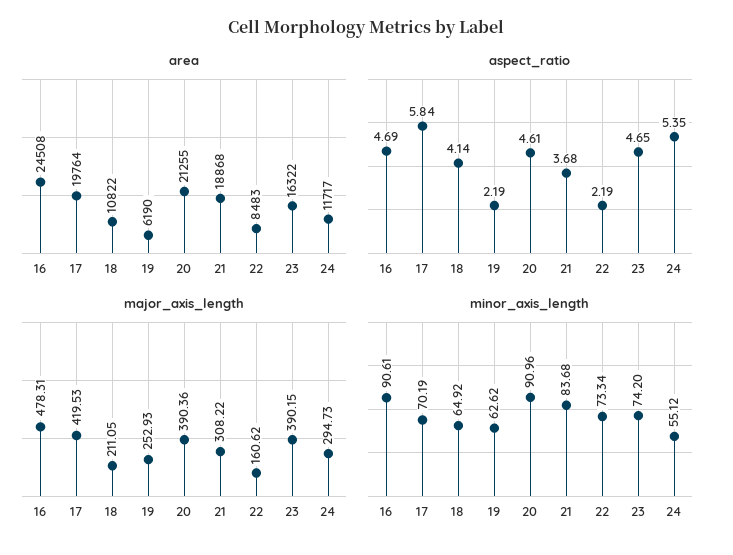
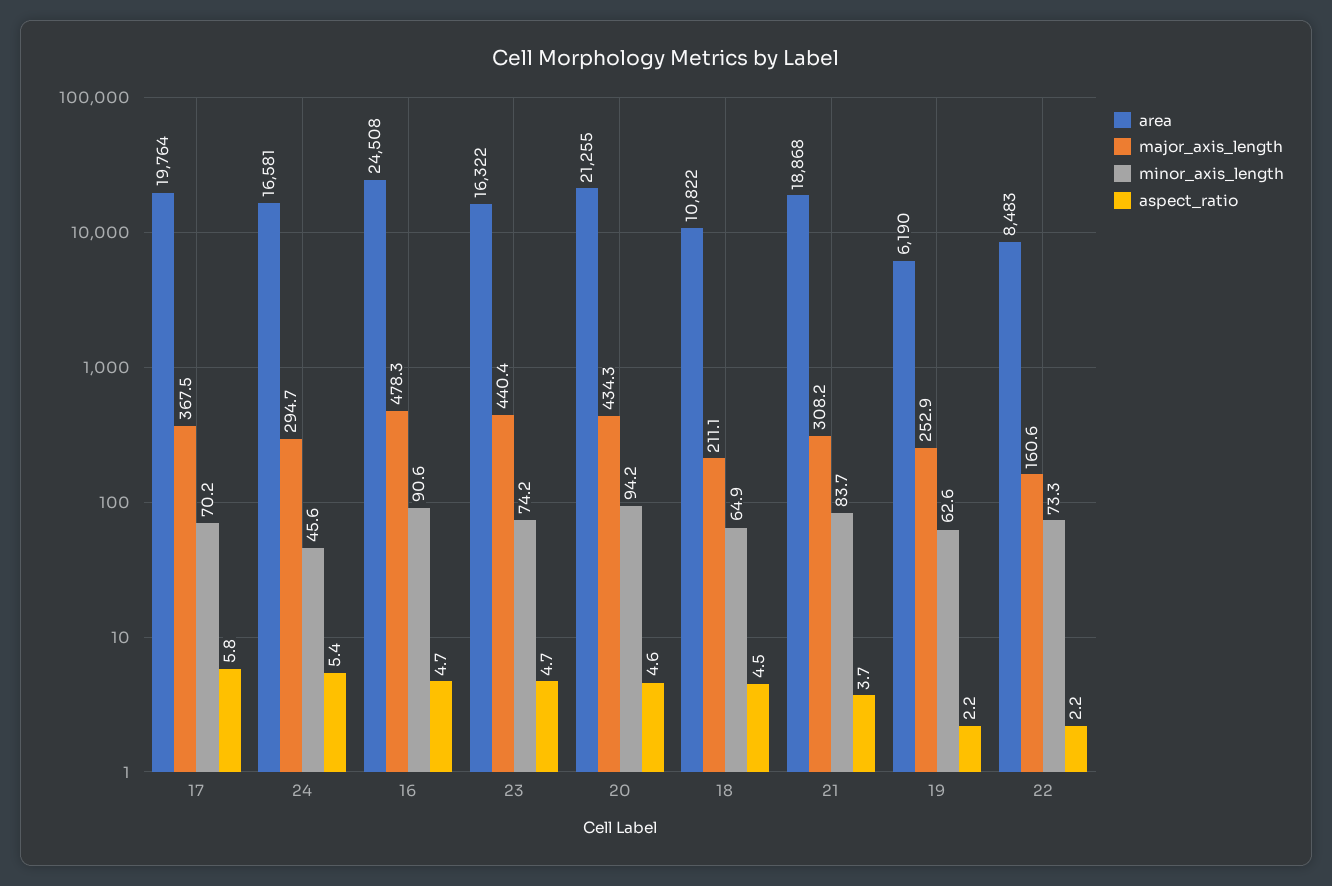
  {
    "area": {
      "16": 24508,
      "17": 19764,
      "18": 10822,
      "19": 6190,
      "20": 21255,
      "21": 18868,
      "22": 8483,
      "23": 16322,
-     "24": 11717
+     "24": 16581
    },
    "aspect_ratio": {
      "16": 4.69,
      "17": 5.84,
-     "18": 4.14,
+     "18": 4.5,
      "19": 2.19,
      "20": 4.61,
      "21": 3.68,
      "22": 2.19,
      "23": 4.65,
      "24": 5.35
    },
    "major_axis_length": {
      "16": 478.31,
-     "17": 419.53,
+     "17": 367.5,
      "18": 211.05,
      "19": 252.93,
-     "20": 390.36,
+     "20": 434.3,
      "21": 308.22,
      "22": 160.62,
-     "23": 390.15,
+     "23": 440.4,
      "24": 294.73
    },
    "minor_axis_length": {
      "16": 90.61,
      "17": 70.19,
      "18": 64.92,
      "19": 62.62,
-     "20": 90.96,
+     "20": 94.2,
      "21": 83.68,
      "22": 73.34,
      "23": 74.2,
-     "24": 55.12
+     "24": 45.6
    }
  }

